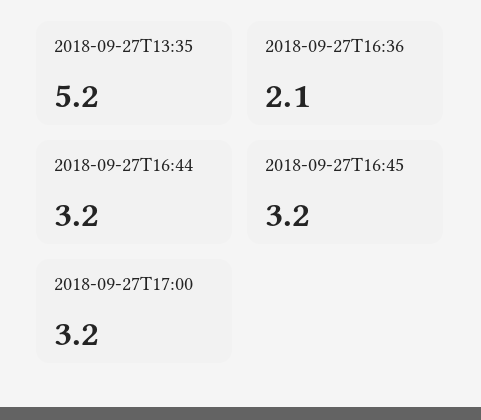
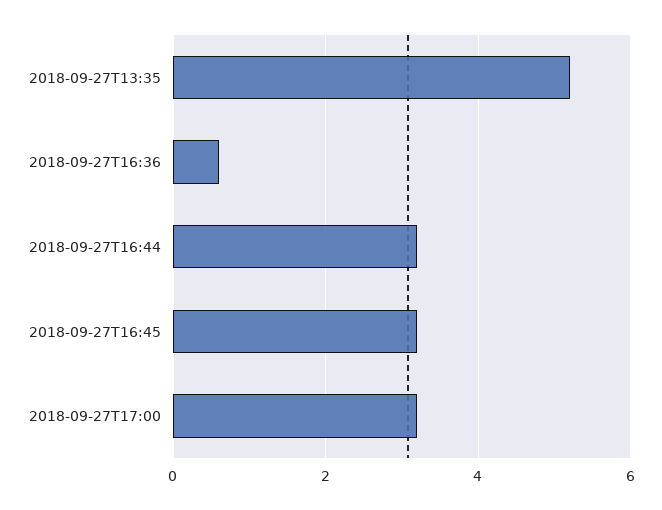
  {
    "2018-09-27T13:35": 5.2,
-   "2018-09-27T16:36": 2.1,
+   "2018-09-27T16:36": 0.5,
    "2018-09-27T16:44": 3.2,
    "2018-09-27T16:45": 3.2,
    "2018-09-27T17:00": 3.2
  }

